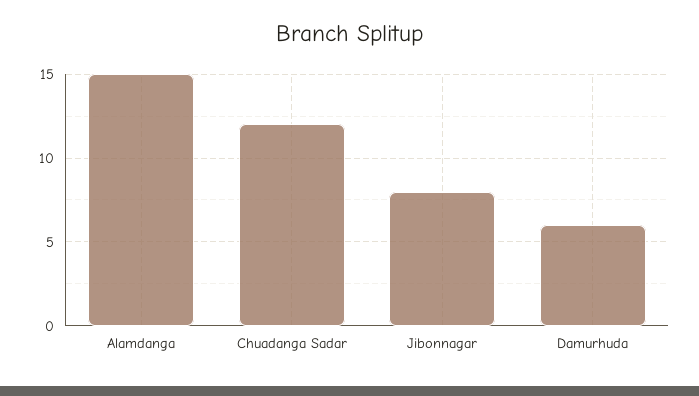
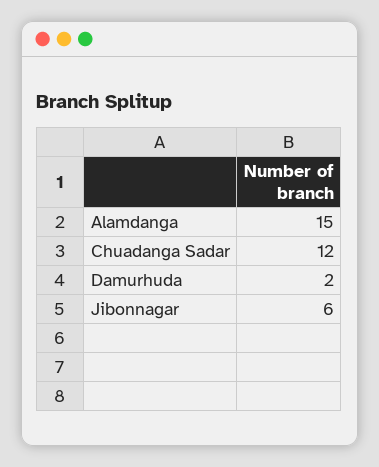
  {
    "Alamdanga": 15,
    "Chuadanga Sadar": 12,
-   "Jibonnagar": 8,
+   "Jibonnagar": 6,
-   "Damurhuda": 6
+   "Damurhuda": 2
  }

